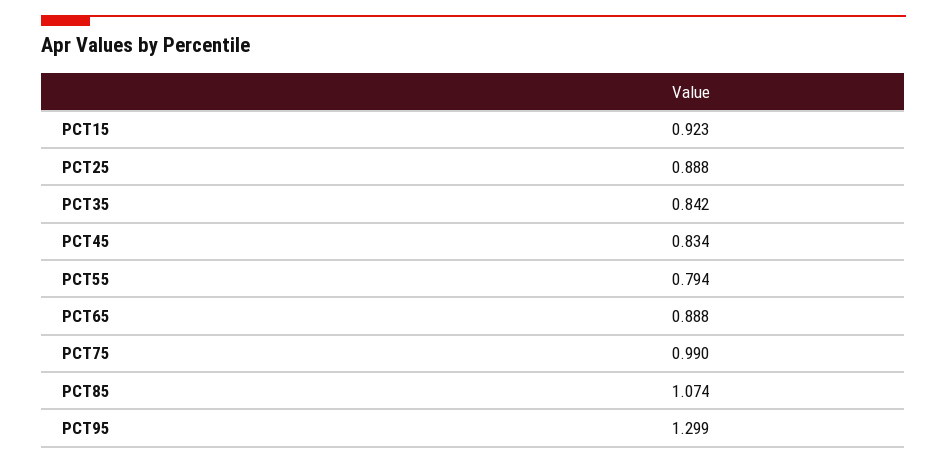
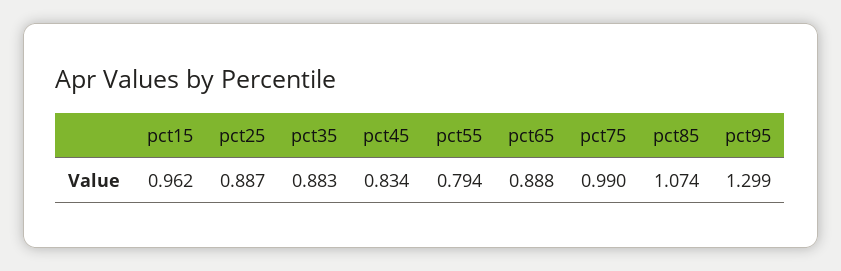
  {
-   "PCT15": 0.923,
+   "PCT15": 0.962,
-   "PCT25": 0.888,
+   "PCT25": 0.887,
-   "PCT35": 0.842,
+   "PCT35": 0.883,
    "PCT45": 0.834,
    "PCT55": 0.794,
    "PCT65": 0.888,
    "PCT75": 0.99,
    "PCT85": 1.074,
    "PCT95": 1.299
  }

